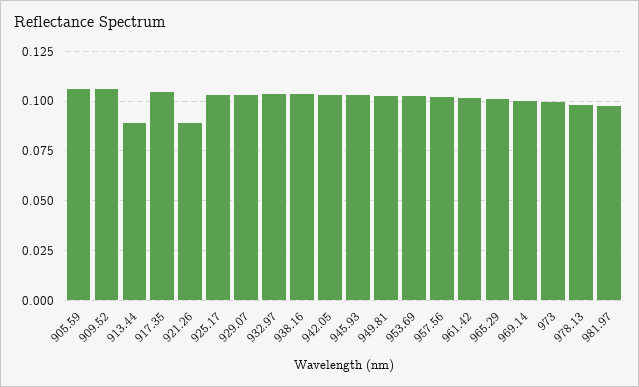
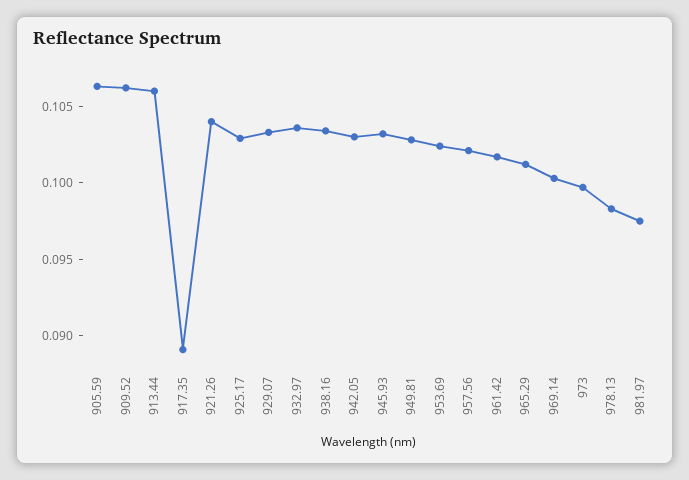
  {
    "905.59": 0.106,
    "909.52": 0.106,
-   "913.44": 0.09,
+   "913.44": 0.106,
-   "917.35": 0.105,
+   "917.35": 0.089,
-   "921.26": 0.09,
+   "921.26": 0.104,
    "925.17": 0.103,
    "929.07": 0.103,
    "932.97": 0.104,
    "938.16": 0.103,
    "942.05": 0.103,
    "945.93": 0.103,
    "949.81": 0.103,
    "953.69": 0.102,
    "957.56": 0.102,
    "961.42": 0.102,
    "965.29": 0.101,
    "969.14": 0.1,
    "973": 0.1,
    "978.13": 0.098,
    "981.97": 0.098
  }

